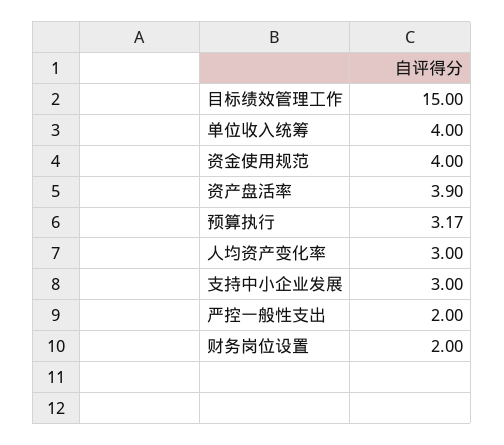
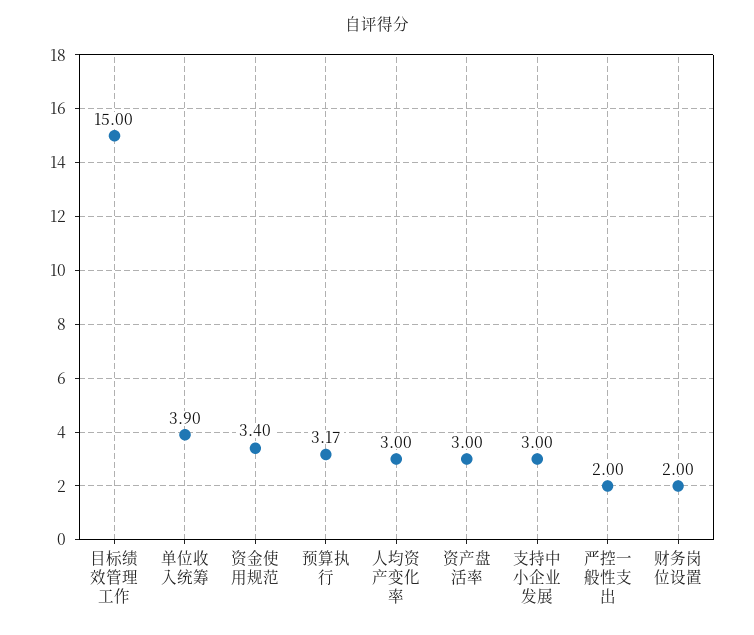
  {
    "目标绩效管理工作": 15,
-   "单位收入统筹": 4,
+   "单位收入统筹": 3.9,
-   "资金使用规范": 4,
+   "资金使用规范": 3.4,
-   "资产盘活率": 3.9,
+   "资产盘活率": 3,
    "预算执行": 3.17,
    "人均资产变化率": 3,
    "支持中小企业发展": 3,
    "严控一般性支出": 2,
    "财务岗位设置": 2
  }

